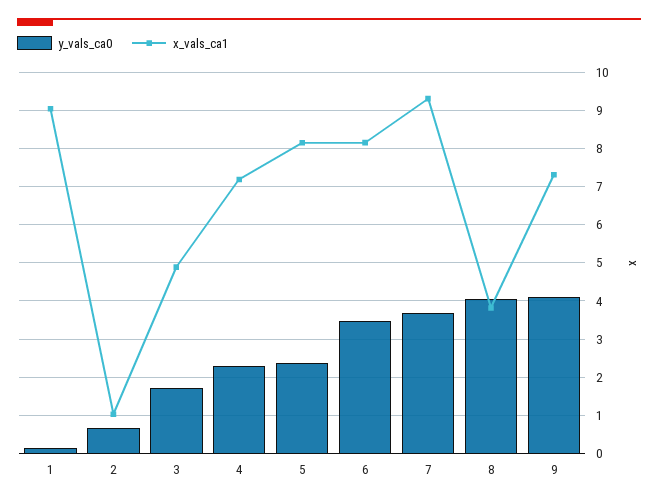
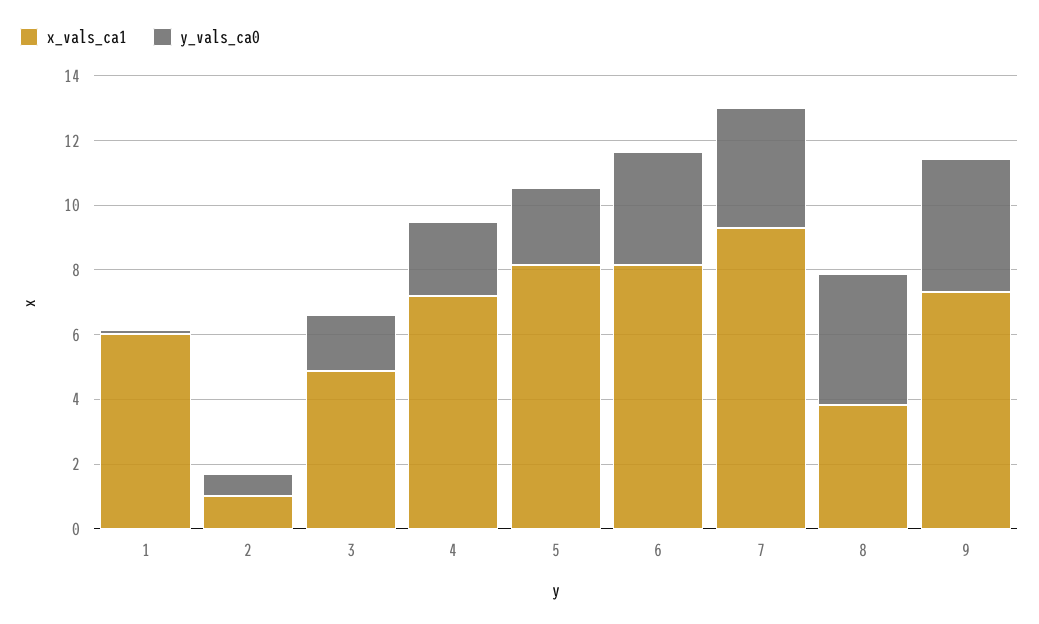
  {
    "y_vals_ca0": {
      "1": 0.2,
      "2": 0.6,
      "3": 1.8,
      "4": 2.2,
      "5": 2.4,
      "6": 3.4,
      "7": 3.6,
      "8": 4,
      "9": 4.2
    },
    "x_vals_ca1": {
-     "1": 9,
+     "1": 6,
      "2": 1,
      "3": 4.8,
      "4": 7.2,
      "5": 8.2,
      "6": 8.2,
      "7": 9.4,
      "8": 3.8,
      "9": 7.4
    }
  }

